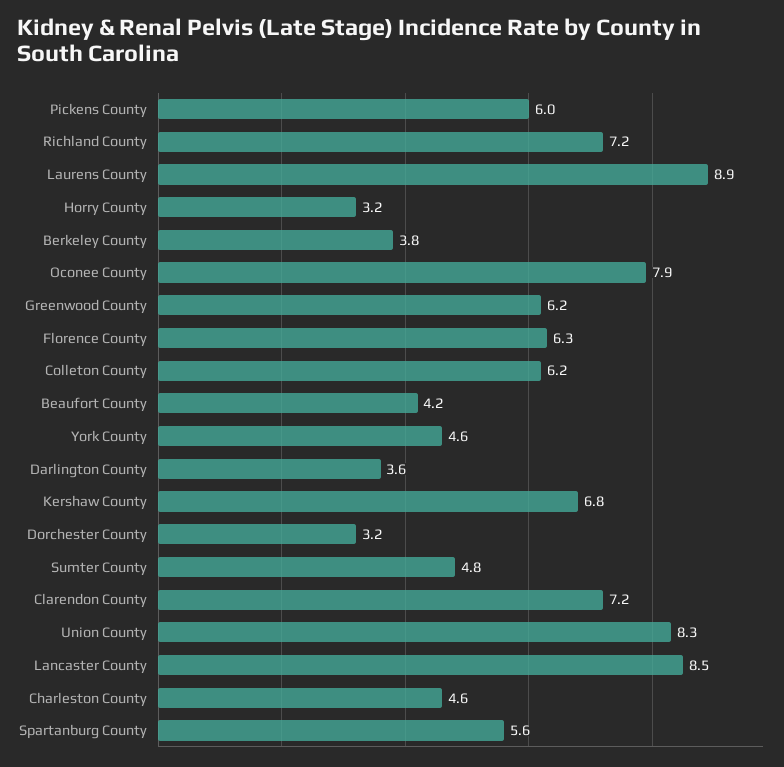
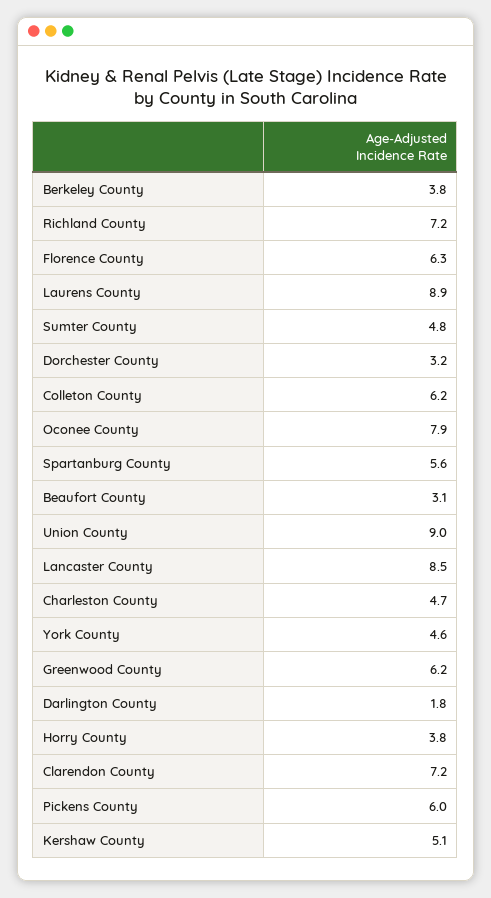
  {
    "Pickens County": 6,
    "Richland County": 7.2,
    "Laurens County": 8.9,
-   "Horry County": 3.2,
+   "Horry County": 3.8,
    "Berkeley County": 3.8,
    "Oconee County": 7.9,
    "Greenwood County": 6.2,
    "Florence County": 6.3,
    "Colleton County": 6.2,
-   "Beaufort County": 4.2,
+   "Beaufort County": 3.1,
    "York County": 4.6,
-   "Darlington County": 3.6,
+   "Darlington County": 1.8,
-   "Kershaw County": 6.8,
+   "Kershaw County": 5.1,
    "Dorchester County": 3.2,
    "Sumter County": 4.8,
    "Clarendon County": 7.2,
-   "Union County": 8.3,
+   "Union County": 9,
    "Lancaster County": 8.5,
-   "Charleston County": 4.6,
+   "Charleston County": 4.7,
    "Spartanburg County": 5.6
  }

